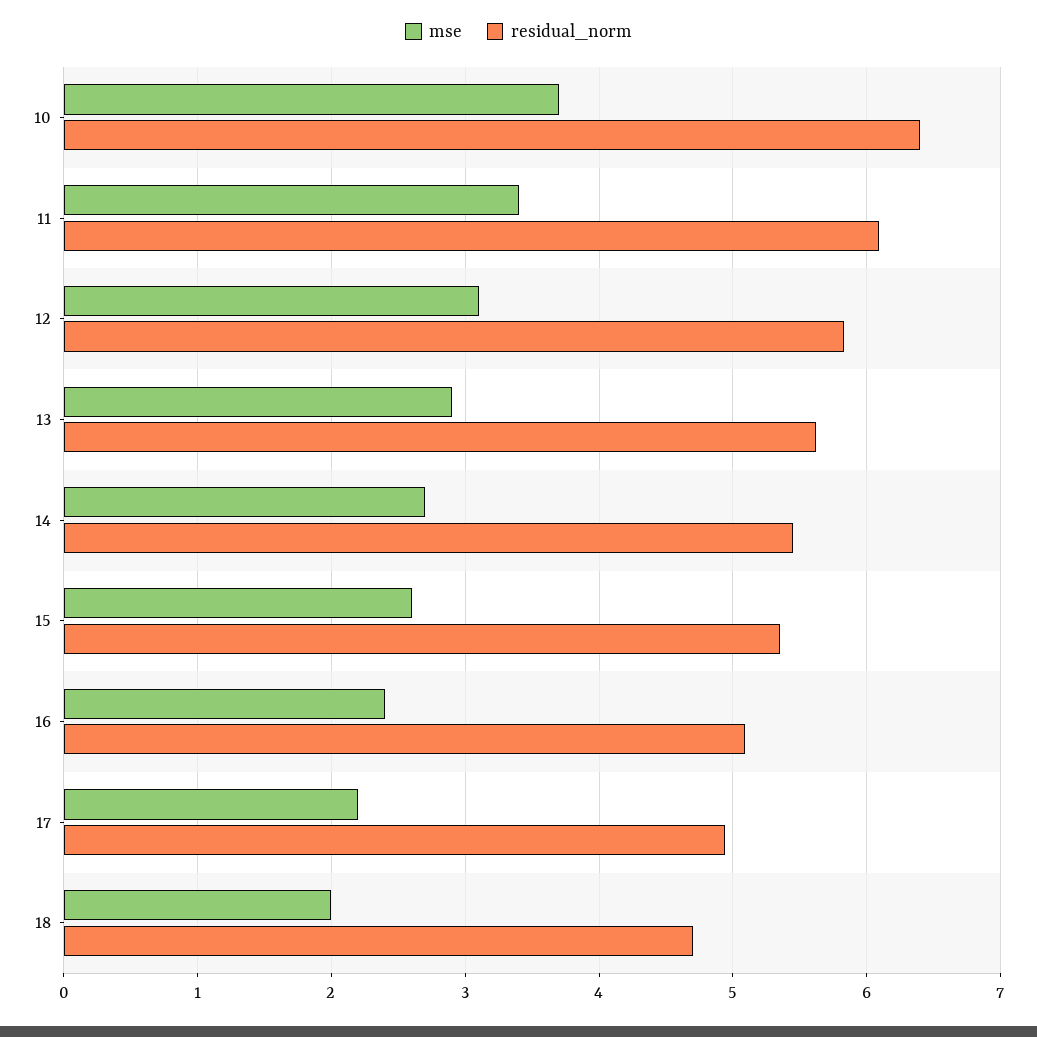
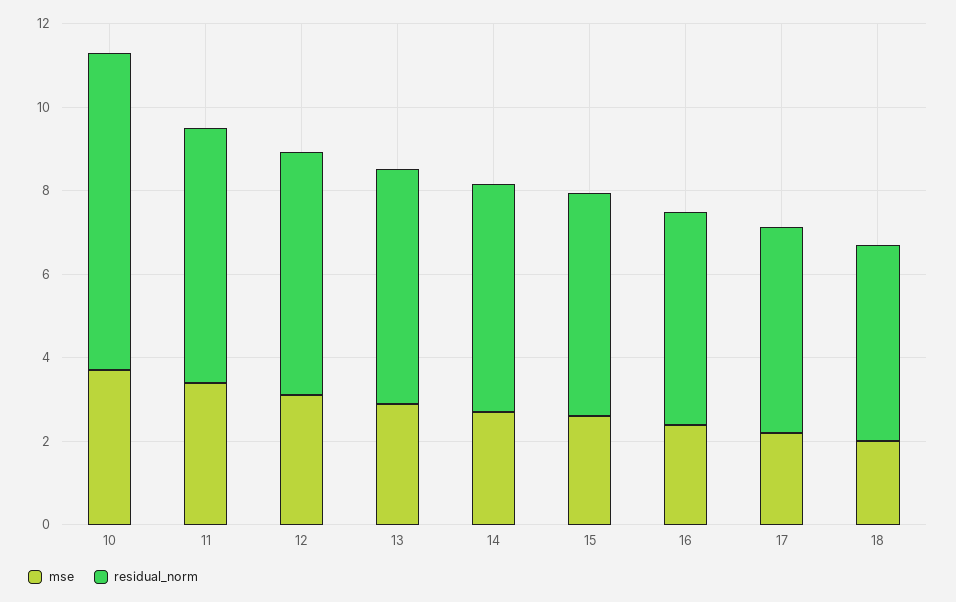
  {
    "mse": {
      "10": 3.7,
      "11": 3.4,
      "12": 3.1,
      "13": 2.9,
      "14": 2.7,
      "15": 2.6,
      "16": 2.4,
      "17": 2.2,
      "18": 2
    },
    "residual_norm": {
-     "10": 6.4,
+     "10": 7.5,
      "11": 6.1,
      "12": 5.8,
      "13": 5.6,
      "14": 5.5,
      "15": 5.4,
      "16": 5.1,
      "17": 4.9,
      "18": 4.7
    }
  }

